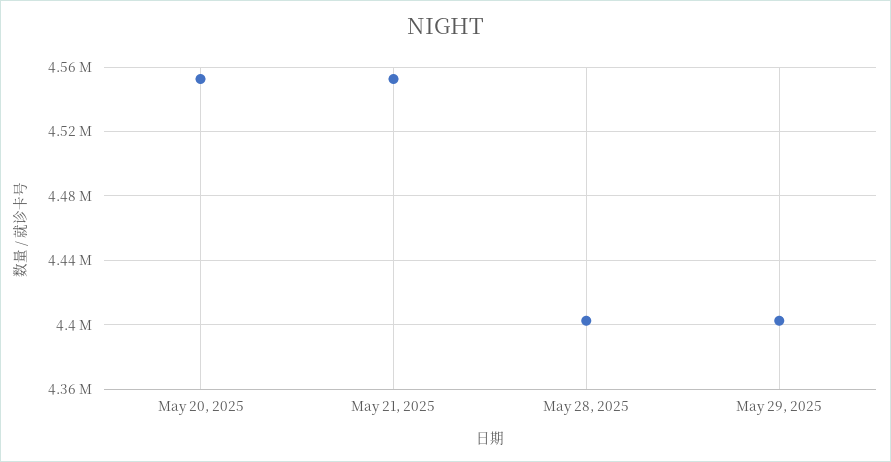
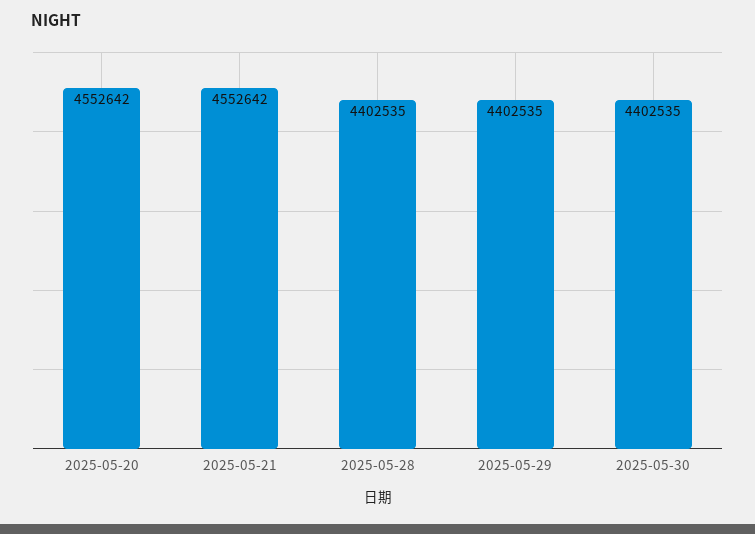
  {
    "May 20, 2025": 4552642,
    "May 21, 2025": 4552642,
    "May 28, 2025": 4402535,
-   "May 29, 2025": 4402535
+   "May 29, 2025": 4402535,
+   "2025-05-30": 4402535
  }

